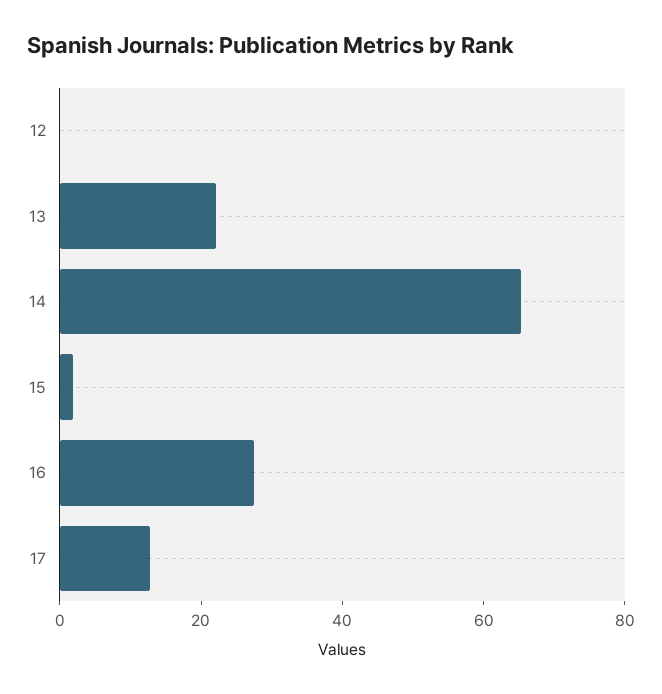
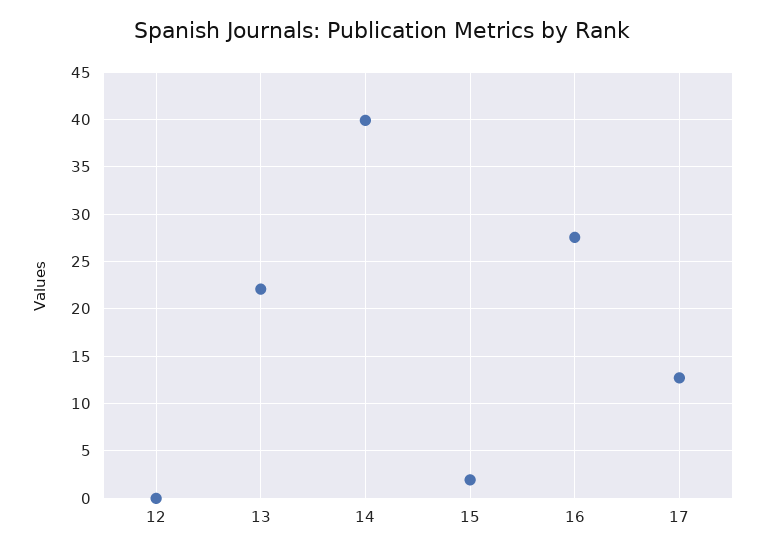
  {
    "12": 0,
    "13": 22,
-   "14": 65,
+   "14": 40,
    "15": 2,
    "16": 28,
    "17": 13
  }

